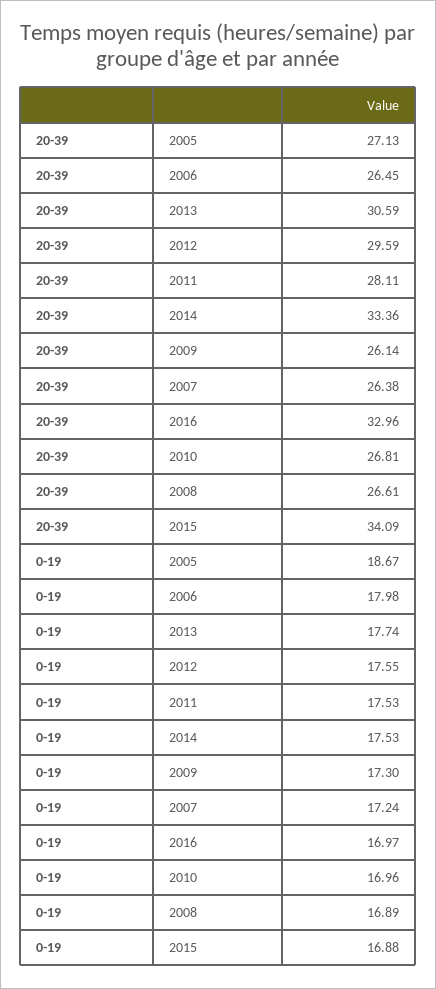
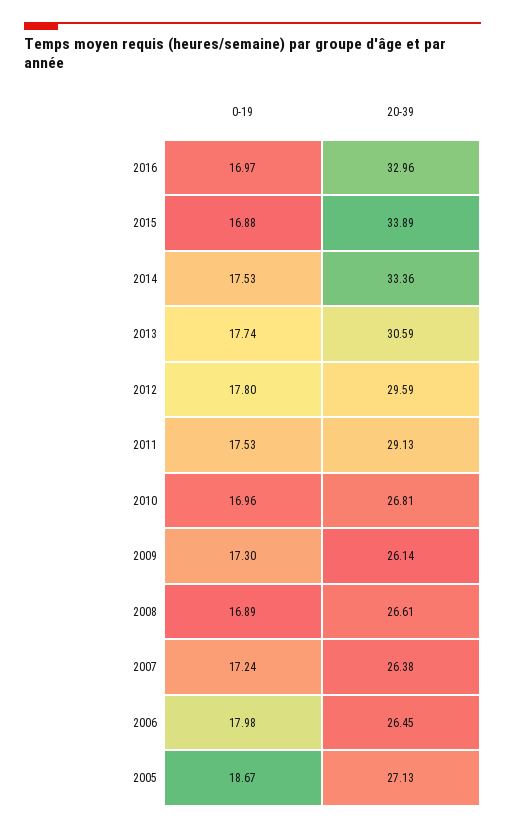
  {
    "20-39": {
      "2005": 27.13,
      "2006": 26.45,
      "2013": 30.59,
      "2012": 29.59,
-     "2011": 28.11,
+     "2011": 29.13,
      "2014": 33.36,
      "2009": 26.14,
      "2007": 26.38,
      "2016": 32.96,
      "2010": 26.81,
      "2008": 26.61,
-     "2015": 34.09
+     "2015": 33.89
    },
    "0-19": {
      "2005": 18.67,
      "2006": 17.98,
      "2013": 17.74,
-     "2012": 17.55,
+     "2012": 17.8,
      "2011": 17.53,
      "2014": 17.53,
      "2009": 17.3,
      "2007": 17.24,
      "2016": 16.97,
      "2010": 16.96,
      "2008": 16.89,
      "2015": 16.88
    }
  }

